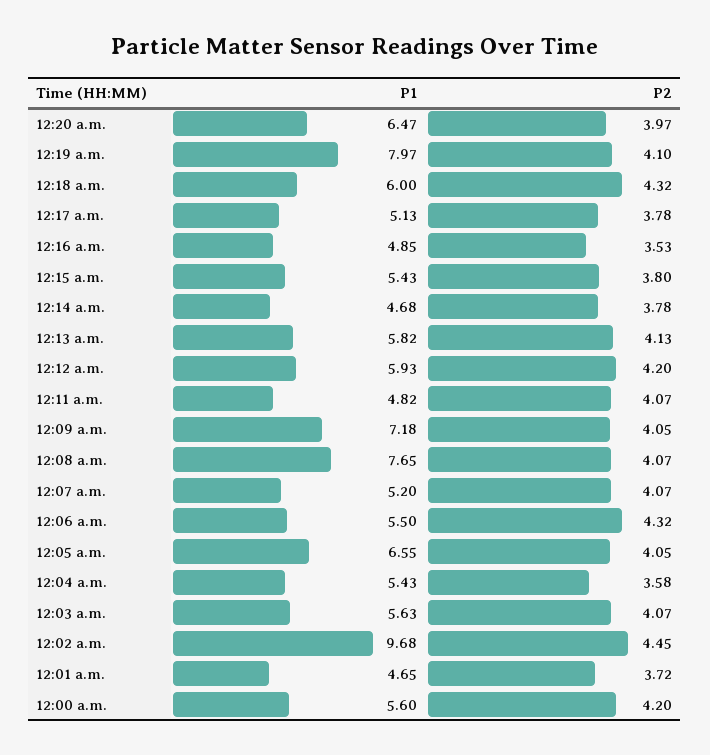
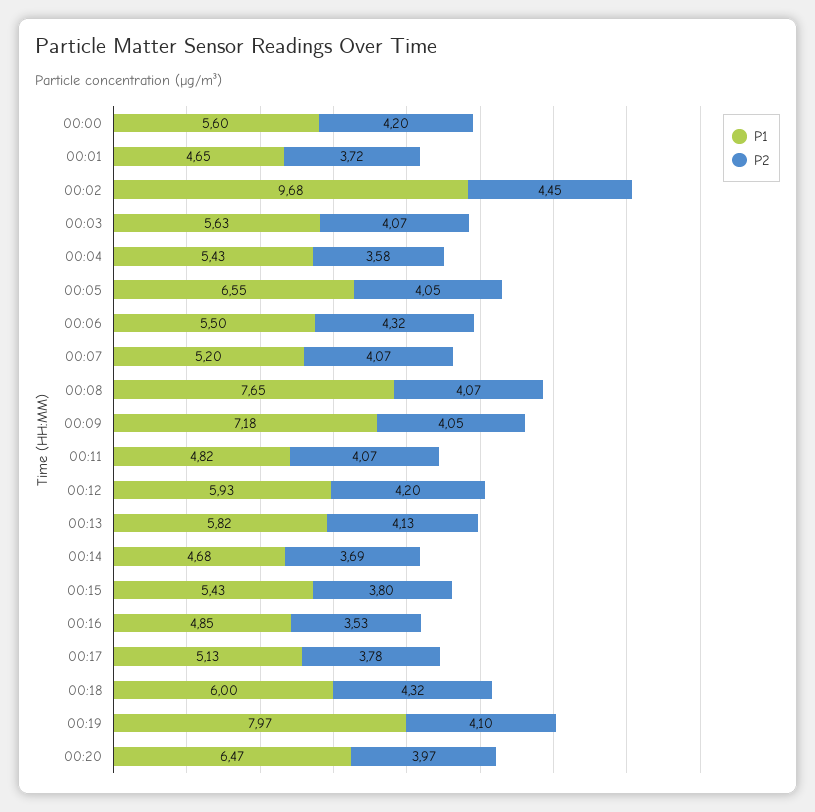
  {
    "P1": {
      "12:20 a.m.": 6.47,
      "12:19 a.m.": 7.97,
      "12:18 a.m.": 6,
      "12:17 a.m.": 5.13,
      "12:16 a.m.": 4.85,
      "12:15 a.m.": 5.43,
      "12:14 a.m.": 4.68,
      "12:13 a.m.": 5.82,
      "12:12 a.m.": 5.93,
      "12:11 a.m.": 4.82,
      "12:09 a.m.": 7.18,
      "12:08 a.m.": 7.65,
      "12:07 a.m.": 5.2,
      "12:06 a.m.": 5.5,
      "12:05 a.m.": 6.55,
      "12:04 a.m.": 5.43,
      "12:03 a.m.": 5.63,
      "12:02 a.m.": 9.68,
      "12:01 a.m.": 4.65,
      "12:00 a.m.": 5.6
    },
    "P2": {
      "12:20 a.m.": 3.97,
      "12:19 a.m.": 4.1,
      "12:18 a.m.": 4.32,
      "12:17 a.m.": 3.78,
      "12:16 a.m.": 3.53,
      "12:15 a.m.": 3.8,
-     "12:14 a.m.": 3.78,
+     "12:14 a.m.": 3.69,
      "12:13 a.m.": 4.13,
      "12:12 a.m.": 4.2,
      "12:11 a.m.": 4.07,
      "12:09 a.m.": 4.05,
      "12:08 a.m.": 4.07,
      "12:07 a.m.": 4.07,
      "12:06 a.m.": 4.32,
      "12:05 a.m.": 4.05,
      "12:04 a.m.": 3.58,
      "12:03 a.m.": 4.07,
      "12:02 a.m.": 4.45,
      "12:01 a.m.": 3.72,
      "12:00 a.m.": 4.2
    }
  }

